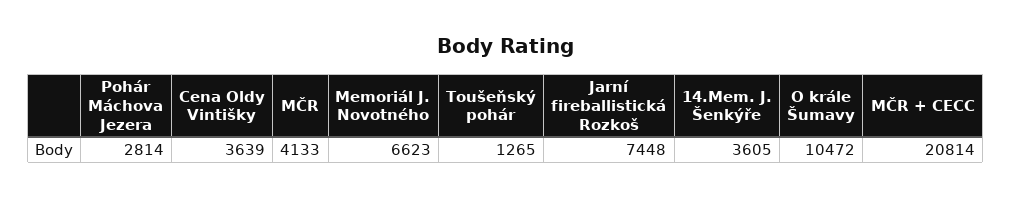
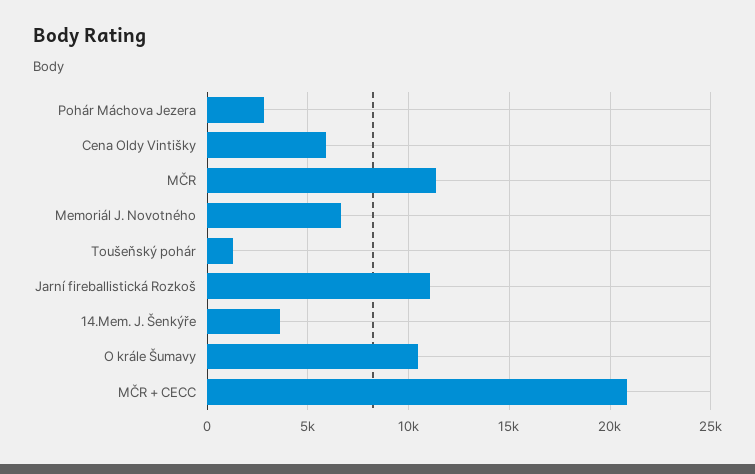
  {
    "Pohár Máchova Jezera": 2814,
-   "Cena Oldy Vintišky": 3639,
+   "Cena Oldy Vintišky": 6000,
-   "MČR": 4133,
+   "MČR": 11500,
    "Memoriál J. Novotného": 6623,
    "Toušeňský pohár": 1265,
-   "Jarní fireballistická Rozkoš": 7448,
+   "Jarní fireballistická Rozkoš": 11000,
    "14.Mem. J. Šenkýře": 3605,
    "O krále Šumavy": 10472,
    "MČR + CECC": 20814
  }

